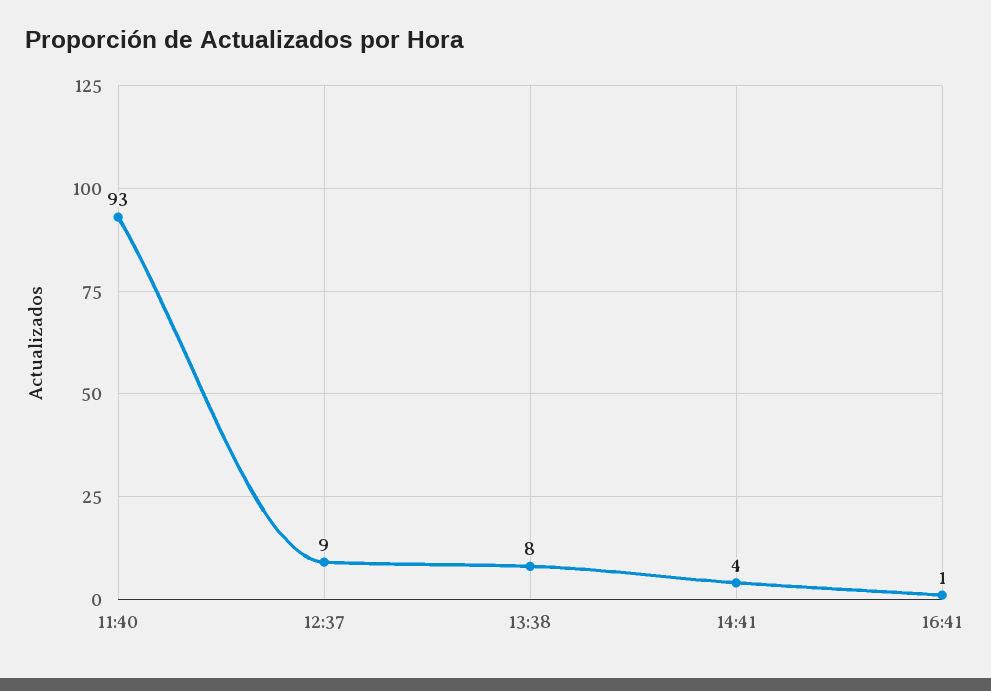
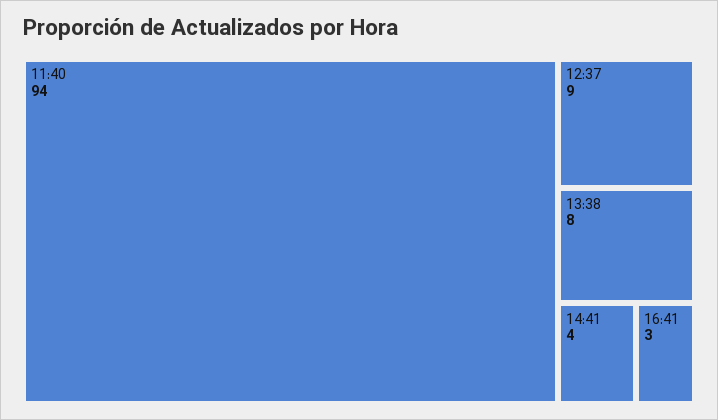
  {
-   "11:40": 93,
+   "11:40": 94,
    "12:37": 9,
    "13:38": 8,
    "14:41": 4,
-   "16:41": 1
+   "16:41": 3
  }

